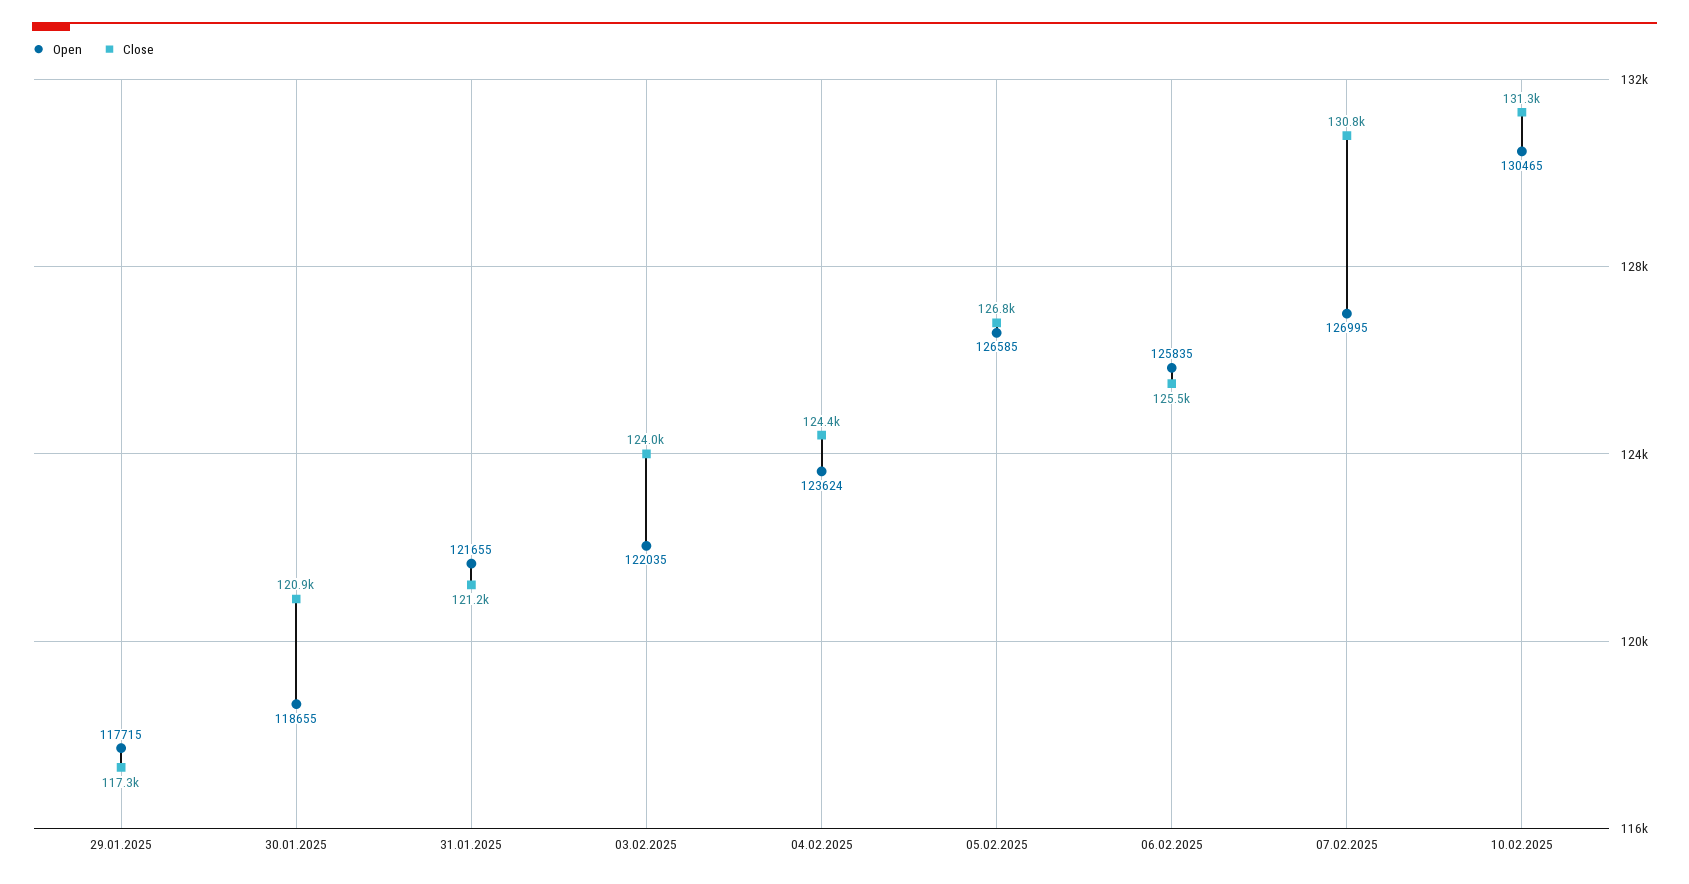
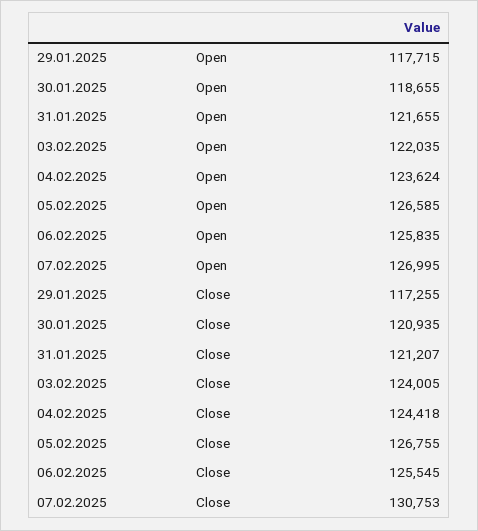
  {
    "Open": {
      "29.01.2025": 117715,
      "30.01.2025": 118655,
      "31.01.2025": 121655,
      "03.02.2025": 122035,
      "04.02.2025": 123624,
      "05.02.2025": 126585,
      "06.02.2025": 125835,
-     "07.02.2025": 126995,
+     "07.02.2025": 126995
-     "10.02.2025": 130465
    },
    "Close": {
      "29.01.2025": 117255,
      "30.01.2025": 120935,
      "31.01.2025": 121207,
      "03.02.2025": 124005,
      "04.02.2025": 124418,
      "05.02.2025": 126755,
      "06.02.2025": 125545,
-     "07.02.2025": 130753,
+     "07.02.2025": 130753
-     "10.02.2025": 131300
    }
  }

